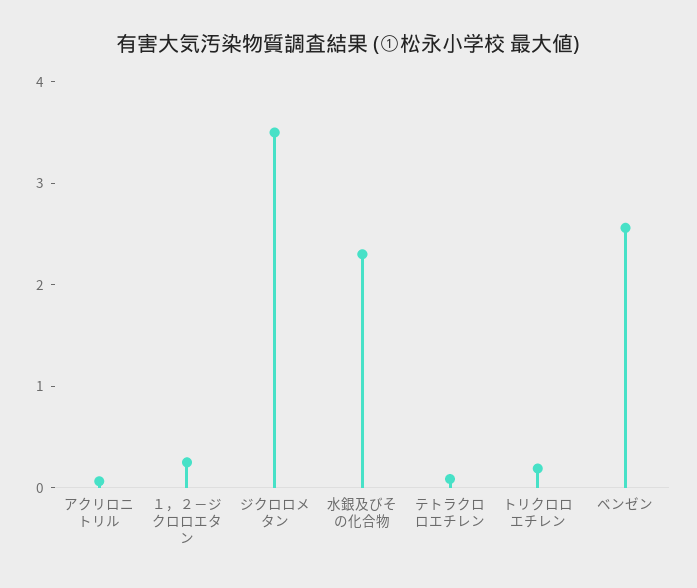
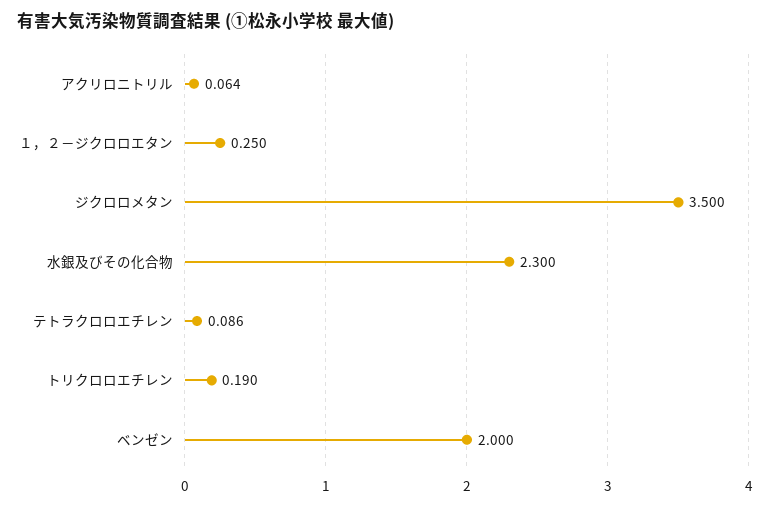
  {
    "アクリロニトリル": 0.064,
    "１，２－ジクロロエタン": 0.25,
    "ジクロロメタン": 3.5,
    "水銀及びその化合物": 2.3,
    "テトラクロロエチレン": 0.086,
    "トリクロロエチレン": 0.19,
-   "ベンゼン": 2.6
+   "ベンゼン": 2
  }

